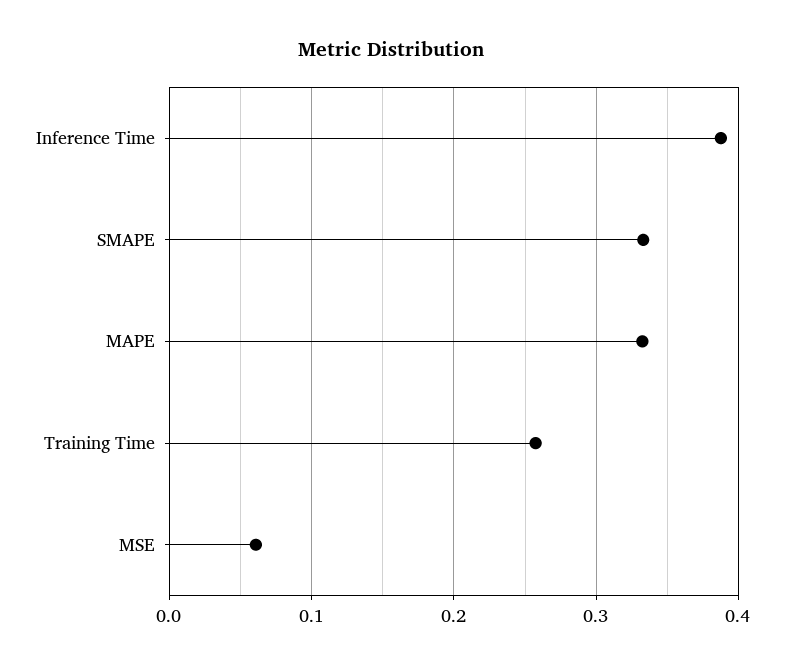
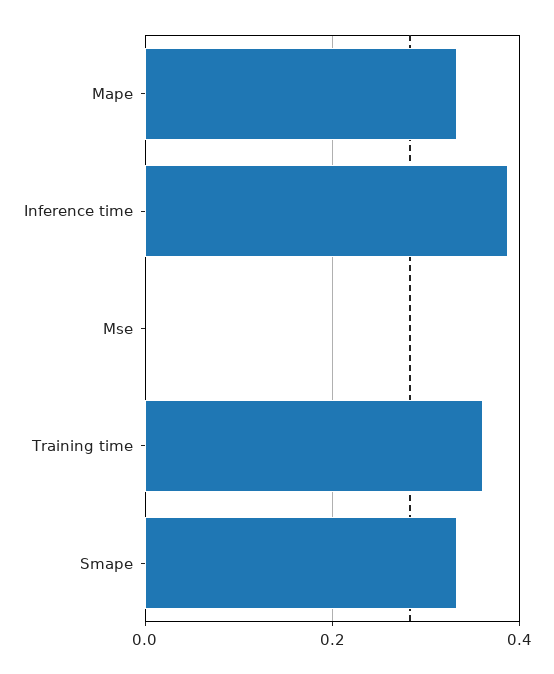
  {
    "Inference Time": 0.39,
    "SMAPE": 0.33,
    "MAPE": 0.33,
-   "Training Time": 0.26,
+   "Training Time": 0.36,
-   "MSE": 0.06
+   "MSE": 0
  }

